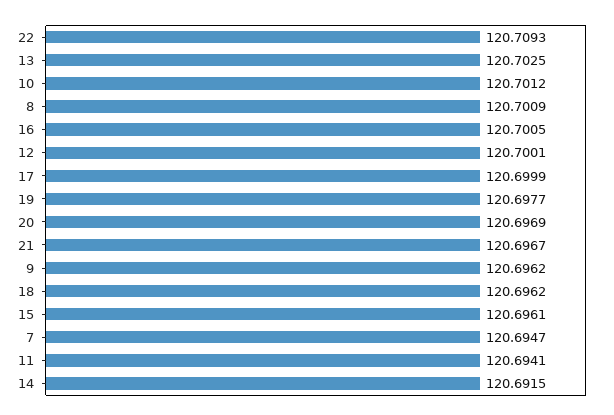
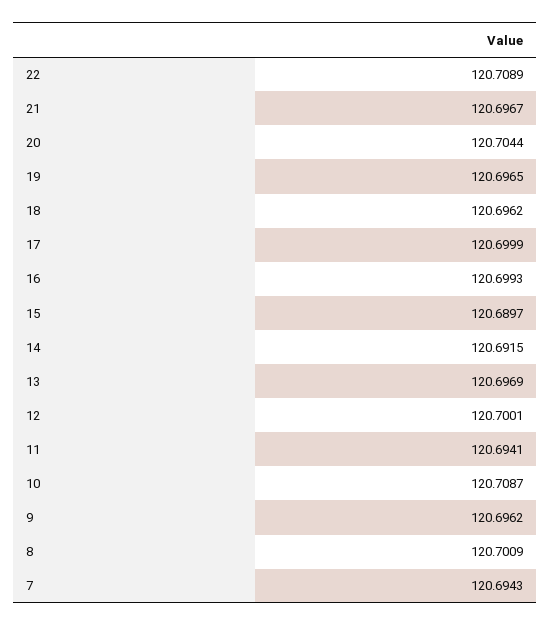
  {
-   "22": 120.7093,
+   "22": 120.7089,
-   "13": 120.7025,
+   "13": 120.6969,
-   "10": 120.7012,
+   "10": 120.7087,
    "8": 120.7009,
-   "16": 120.7005,
+   "16": 120.6993,
    "12": 120.7001,
    "17": 120.6999,
-   "19": 120.6977,
+   "19": 120.6965,
-   "20": 120.6969,
+   "20": 120.7044,
    "21": 120.6967,
    "9": 120.6962,
    "18": 120.6962,
-   "15": 120.6961,
+   "15": 120.6897,
-   "7": 120.6947,
+   "7": 120.6943,
    "11": 120.6941,
    "14": 120.6915
  }

